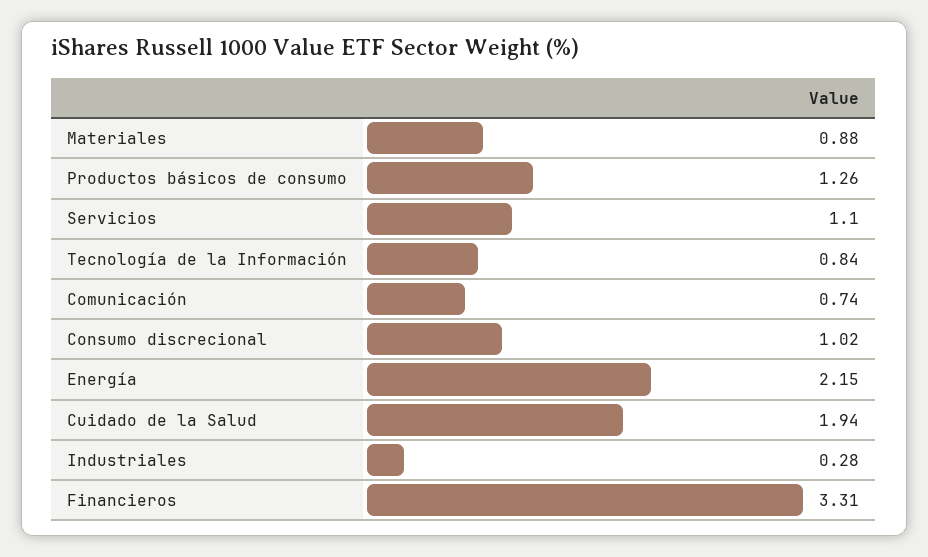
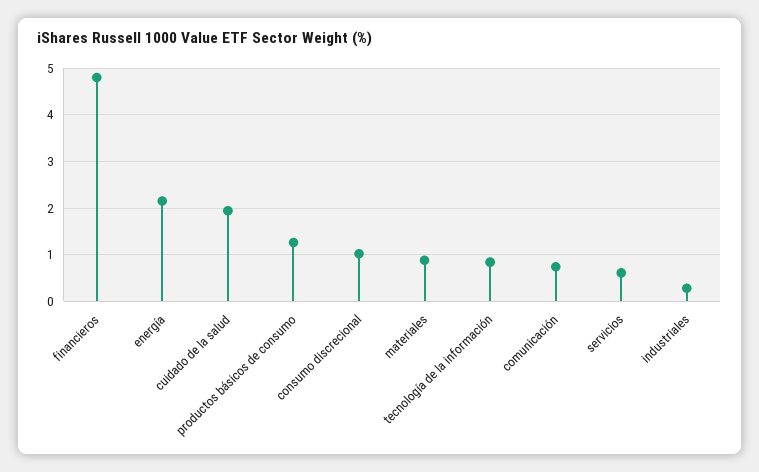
  {
    "Materiales": 0.88,
    "Productos básicos de consumo": 1.26,
-   "Servicios": 1.1,
+   "Servicios": 0.6,
    "Tecnología de la Información": 0.84,
    "Comunicación": 0.74,
    "Consumo discrecional": 1.02,
    "Energía": 2.15,
    "Cuidado de la Salud": 1.94,
    "Industriales": 0.28,
-   "Financieros": 3.31
+   "Financieros": 4.8
  }

